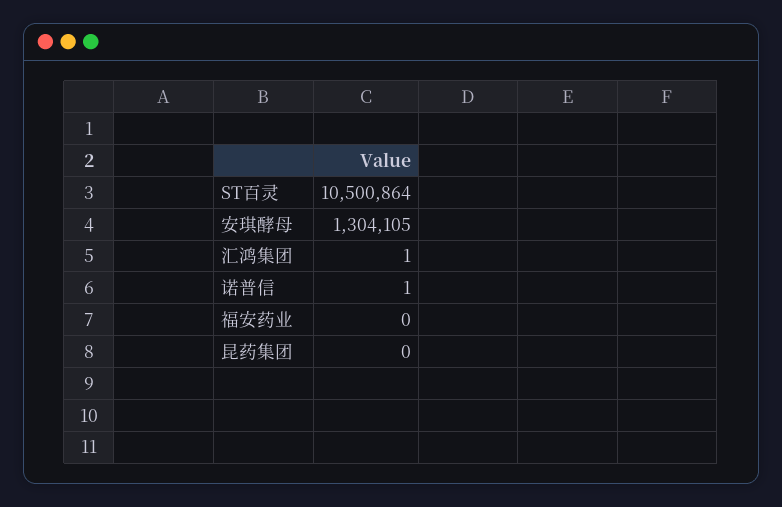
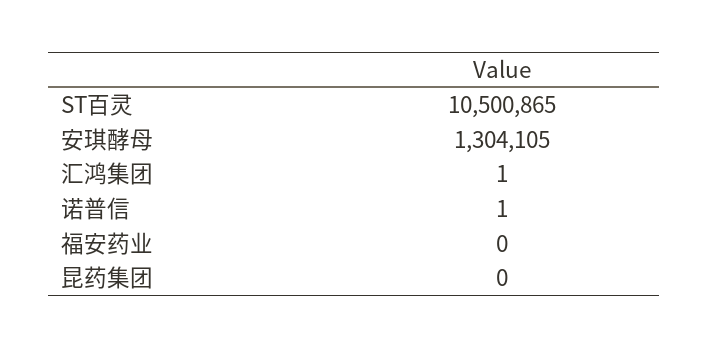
  {
-   "ST百灵": 10500864,
+   "ST百灵": 10500865,
    "安琪酵母": 1304105,
    "汇鸿集团": 1,
    "诺普信": 1,
    "福安药业": 0,
    "昆药集团": 0
  }

